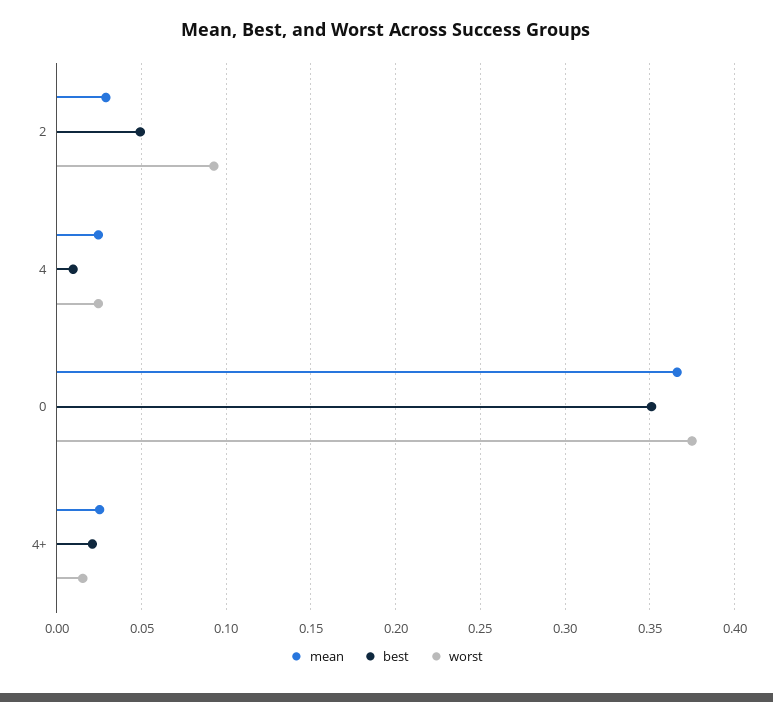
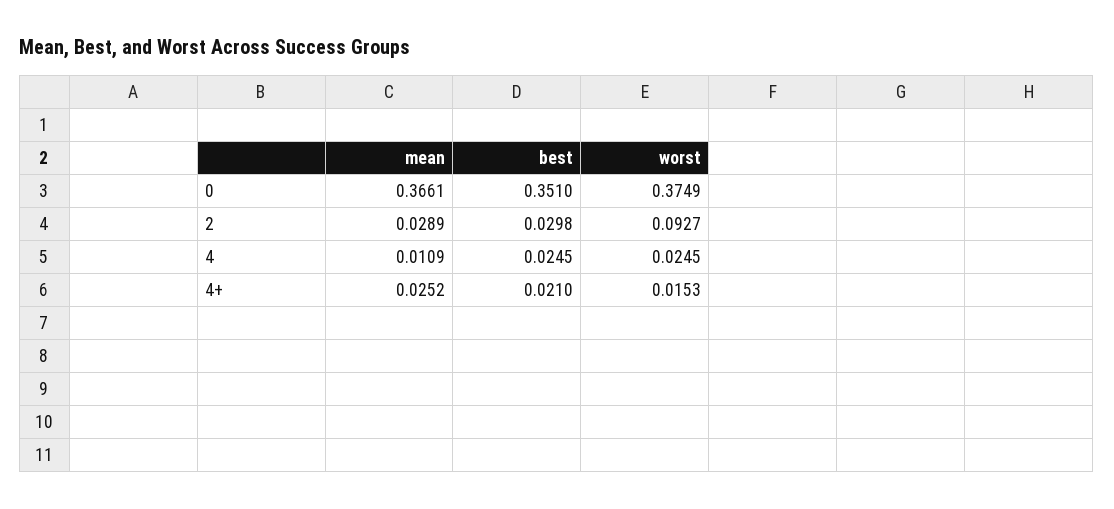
  {
    "mean": {
      "2": 0.0289,
-     "4": 0.025,
+     "4": 0.0109,
      "0": 0.3661,
      "4+": 0.0252
    },
    "best": {
-     "2": 0.05,
+     "2": 0.0298,
-     "4": 0.01,
+     "4": 0.0245,
      "0": 0.351,
      "4+": 0.021
    },
    "worst": {
      "2": 0.0927,
      "4": 0.0245,
      "0": 0.3749,
      "4+": 0.0153
    }
  }

